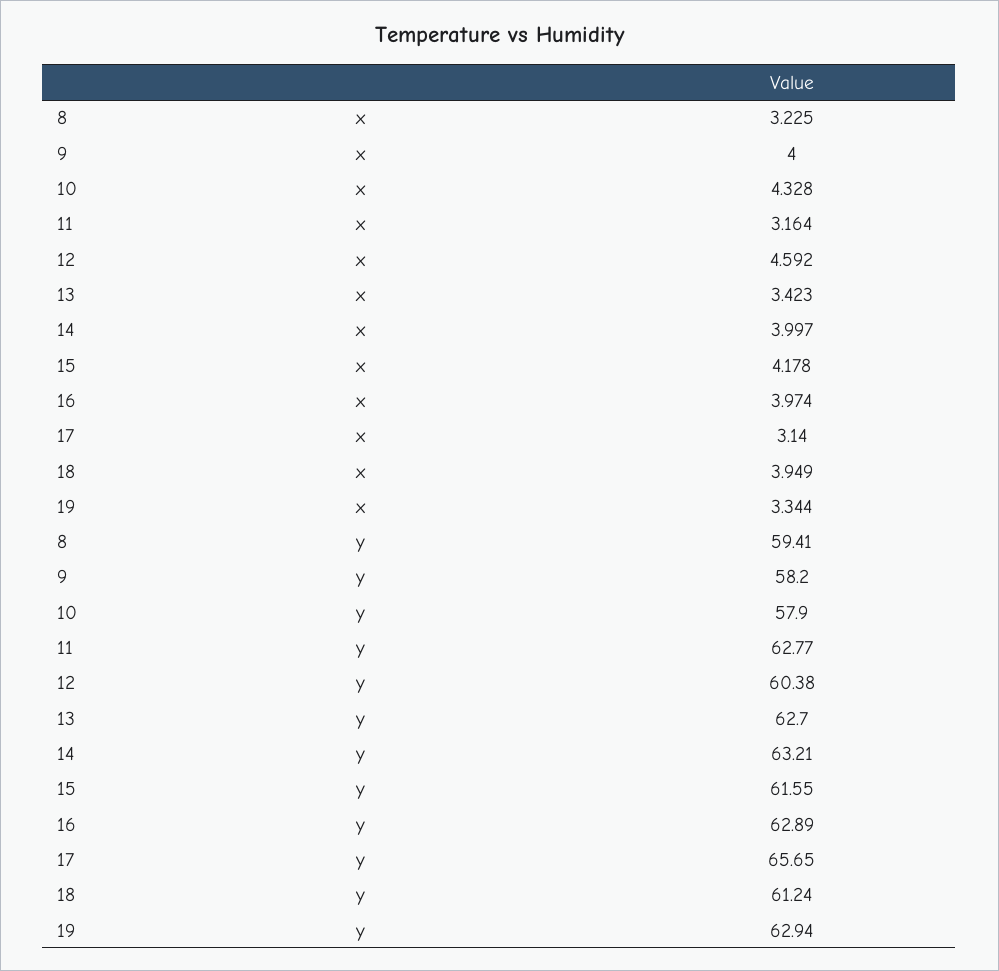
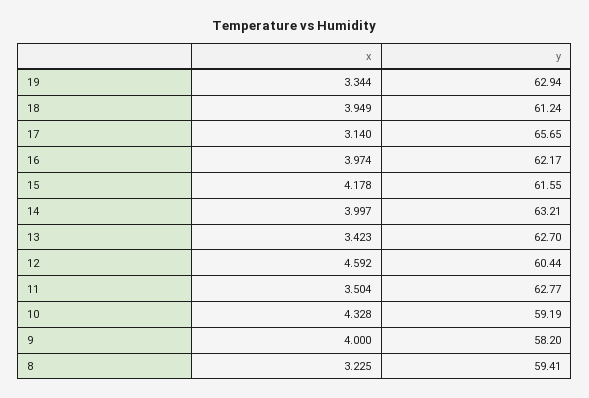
  {
    "8": {
      "x": 3.225,
      "y": 59.41
    },
    "9": {
      "x": 4,
      "y": 58.2
    },
    "10": {
      "x": 4.328,
-     "y": 57.9
+     "y": 59.19
    },
    "11": {
-     "x": 3.164,
+     "x": 3.504,
      "y": 62.77
    },
    "12": {
      "x": 4.592,
-     "y": 60.38
+     "y": 60.44
    },
    "13": {
      "x": 3.423,
      "y": 62.7
    },
    "14": {
      "x": 3.997,
      "y": 63.21
    },
    "15": {
      "x": 4.178,
      "y": 61.55
    },
    "16": {
      "x": 3.974,
-     "y": 62.89
+     "y": 62.17
    },
    "17": {
      "x": 3.14,
      "y": 65.65
    },
    "18": {
      "x": 3.949,
      "y": 61.24
    },
    "19": {
      "x": 3.344,
      "y": 62.94
    }
  }

